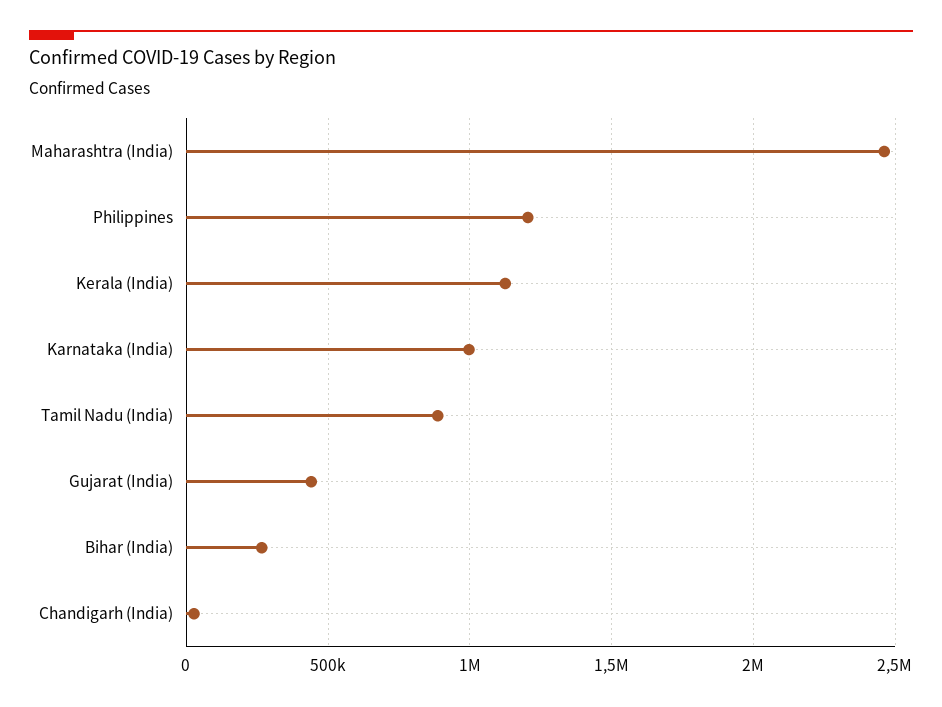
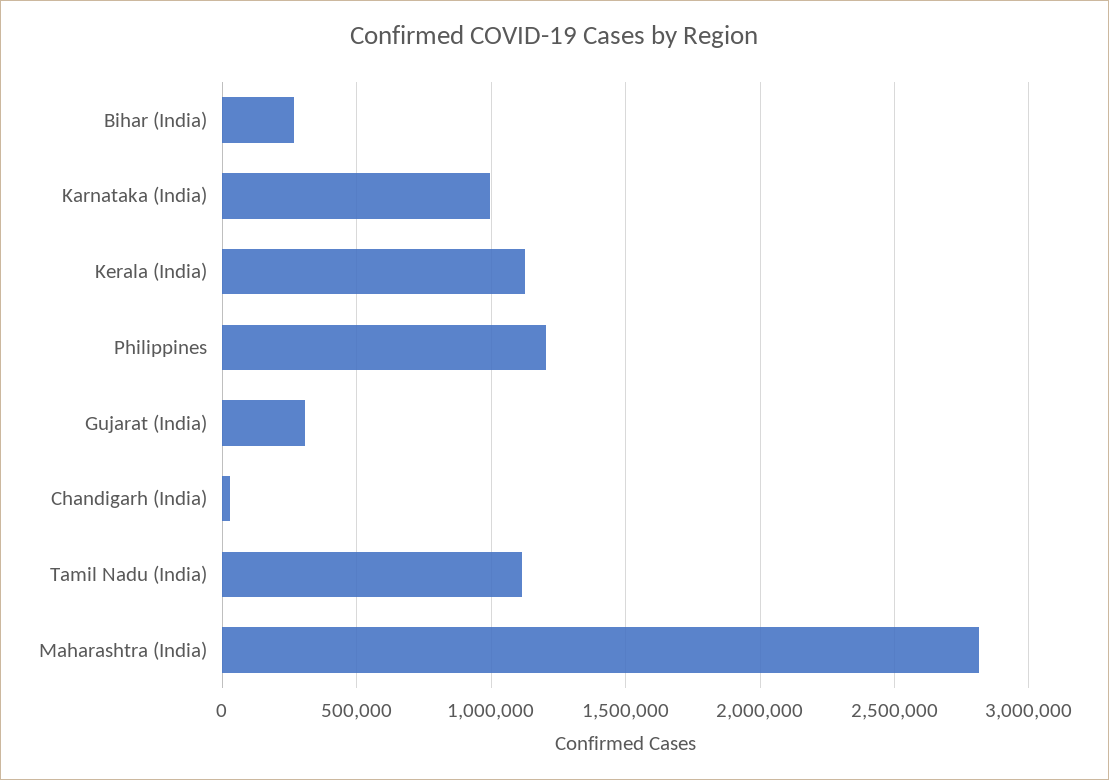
  {
-   "Maharashtra (India)": 2450000,
+   "Maharashtra (India)": 2800000,
    "Philippines": 1200000,
    "Kerala (India)": 1100000,
    "Karnataka (India)": 1000000,
-   "Tamil Nadu (India)": 900000,
+   "Tamil Nadu (India)": 1100000,
-   "Gujarat (India)": 450000,
+   "Gujarat (India)": 300000,
    "Bihar (India)": 250000,
    "Chandigarh (India)": 50000
  }

